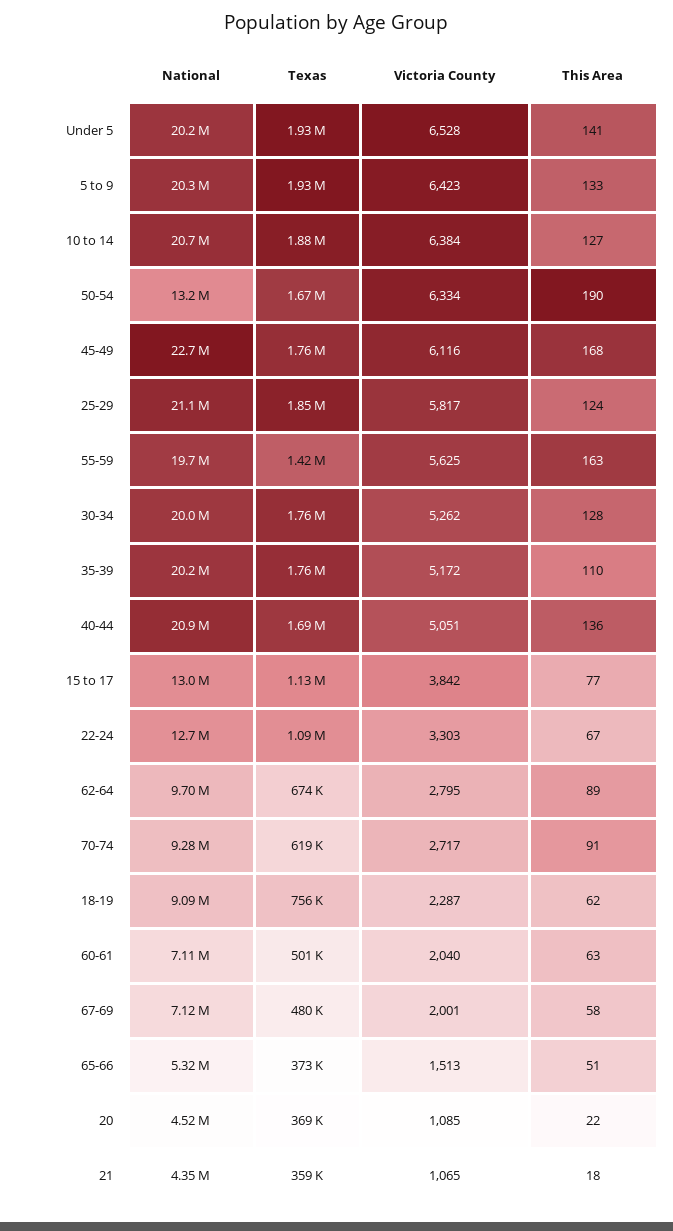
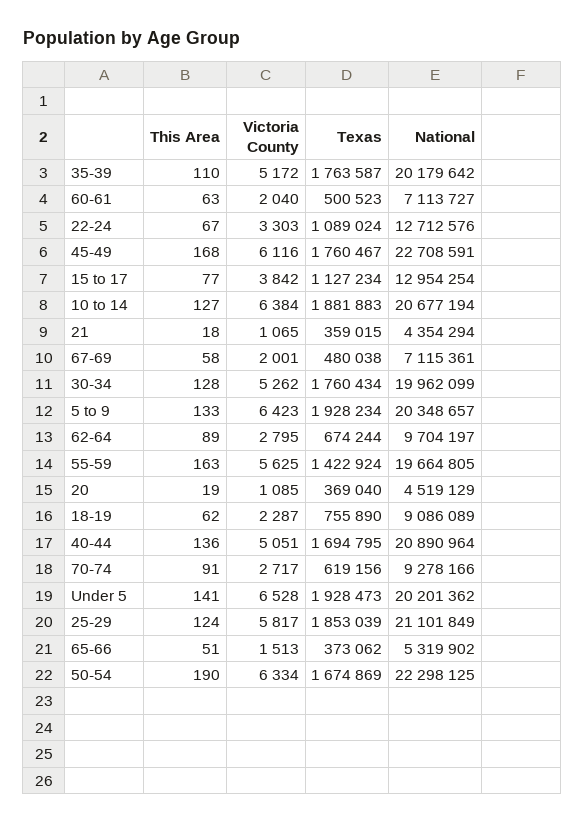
  {
    "National": {
      "Under 5": 20201362,
      "5 to 9": 20348657,
      "10 to 14": 20677194,
-     "50-54": 13200000,
+     "50-54": 22298125,
      "45-49": 22708591,
      "25-29": 21101849,
      "55-59": 19664805,
      "30-34": 19962099,
      "35-39": 20179642,
      "40-44": 20890964,
      "15 to 17": 12954254,
      "22-24": 12712576,
      "62-64": 9704197,
      "70-74": 9278166,
      "18-19": 9086089,
      "60-61": 7113727,
      "67-69": 7115361,
      "65-66": 5319902,
      "20": 4519129,
      "21": 4354294
    },
    "Texas": {
      "Under 5": 1928473,
      "5 to 9": 1928234,
      "10 to 14": 1881883,
      "50-54": 1674869,
      "45-49": 1760467,
      "25-29": 1853039,
      "55-59": 1422924,
      "30-34": 1760434,
      "35-39": 1763587,
      "40-44": 1694795,
      "15 to 17": 1127234,
      "22-24": 1089024,
      "62-64": 674244,
      "70-74": 619156,
      "18-19": 755890,
      "60-61": 500523,
      "67-69": 480038,
      "65-66": 373062,
      "20": 369040,
      "21": 359015
    },
    "Victoria County": {
      "Under 5": 6528,
      "5 to 9": 6423,
      "10 to 14": 6384,
      "50-54": 6334,
      "45-49": 6116,
      "25-29": 5817,
      "55-59": 5625,
      "30-34": 5262,
      "35-39": 5172,
      "40-44": 5051,
      "15 to 17": 3842,
      "22-24": 3303,
      "62-64": 2795,
      "70-74": 2717,
      "18-19": 2287,
      "60-61": 2040,
      "67-69": 2001,
      "65-66": 1513,
      "20": 1085,
      "21": 1065
    },
    "This Area": {
      "Under 5": 141,
      "5 to 9": 133,
      "10 to 14": 127,
      "50-54": 190,
      "45-49": 168,
      "25-29": 124,
      "55-59": 163,
      "30-34": 128,
      "35-39": 110,
      "40-44": 136,
      "15 to 17": 77,
      "22-24": 67,
      "62-64": 89,
      "70-74": 91,
      "18-19": 62,
      "60-61": 63,
      "67-69": 58,
      "65-66": 51,
-     "20": 22,
+     "20": 19,
      "21": 18
    }
  }

